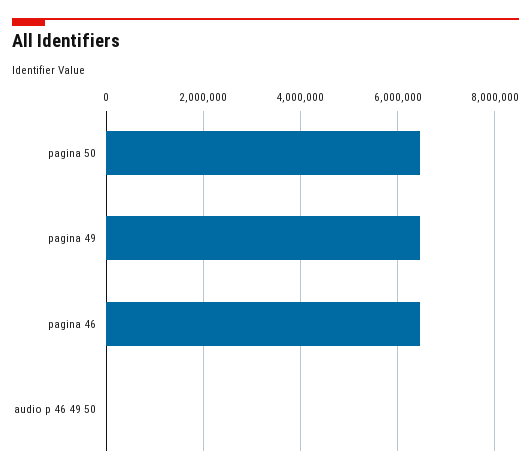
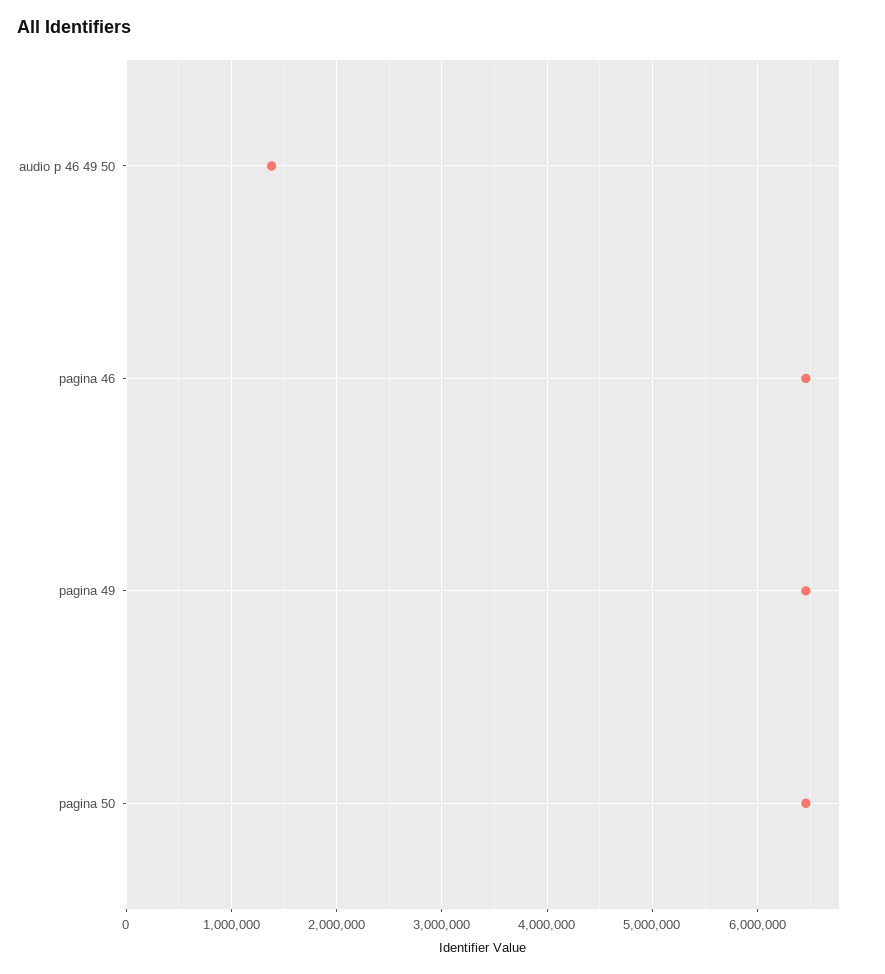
  {
    "pagina 50": 6500000,
    "pagina 49": 6500000,
    "pagina 46": 6500000,
-   "audio p 46 49 50": 0
+   "audio p 46 49 50": 1400000
  }

